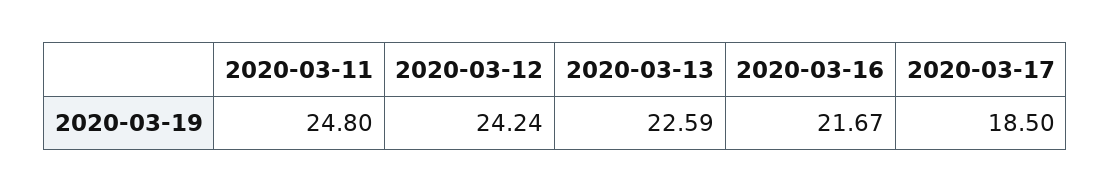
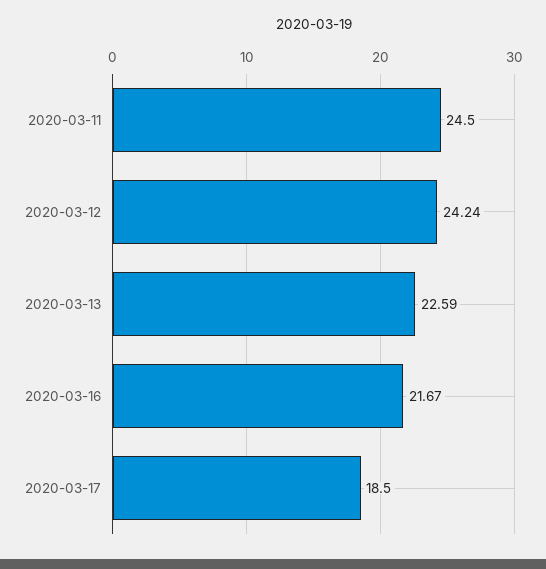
  {
-   "2020-03-11": 24.8,
+   "2020-03-11": 24.5,
    "2020-03-12": 24.24,
    "2020-03-13": 22.59,
    "2020-03-16": 21.67,
    "2020-03-17": 18.5
  }

